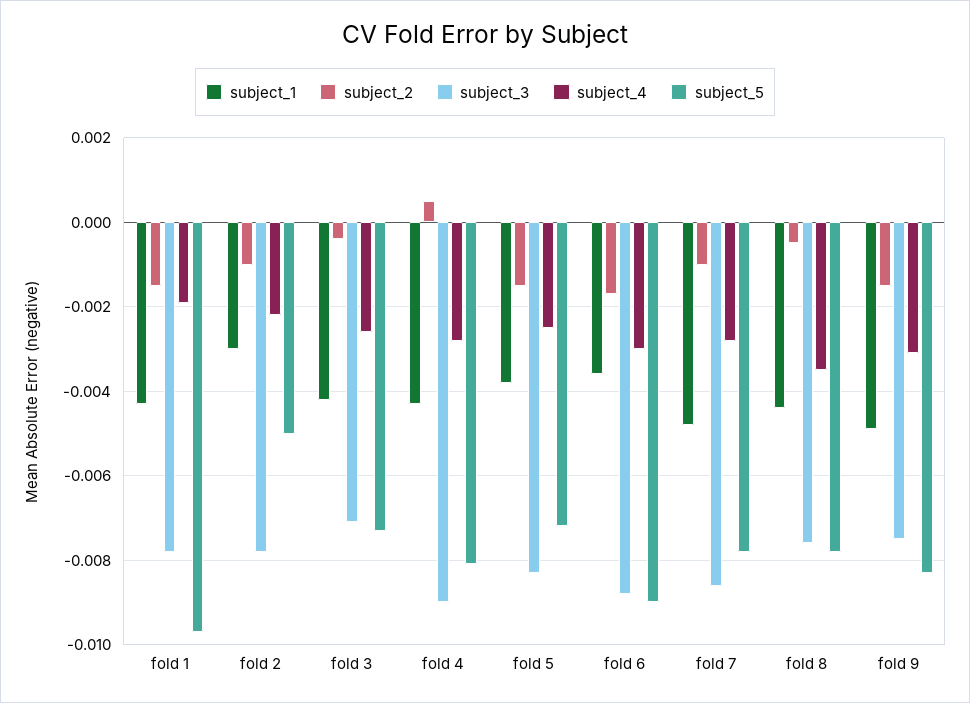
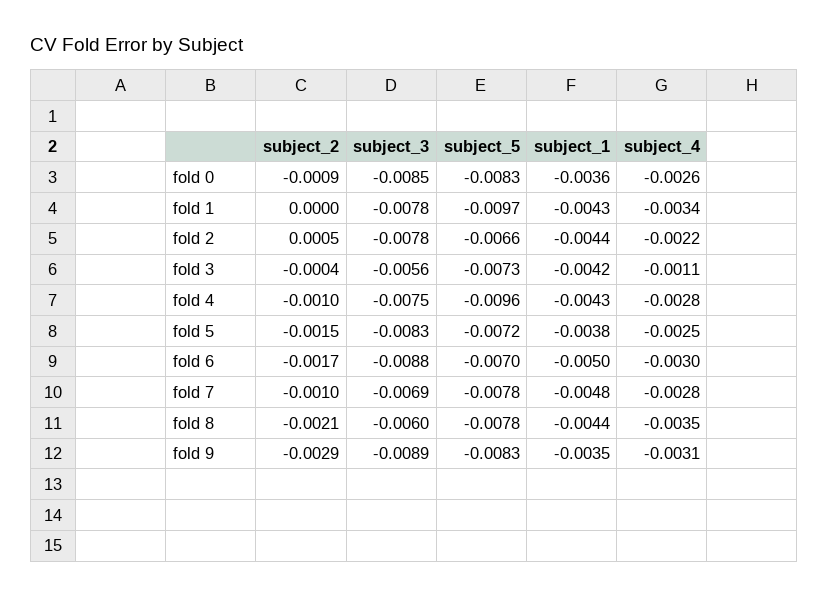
  {
    "subject_1": {
      "fold 1": -0.0043,
-     "fold 2": -0.003,
+     "fold 2": -0.0044,
      "fold 3": -0.0042,
      "fold 4": -0.0043,
      "fold 5": -0.0038,
-     "fold 6": -0.0035,
+     "fold 6": -0.005,
      "fold 7": -0.0048,
      "fold 8": -0.0044,
-     "fold 9": -0.005
+     "fold 9": -0.0035,
+     "fold 0": -0.0036
    },
    "subject_2": {
-     "fold 1": -0.0015,
+     "fold 1": 0,
-     "fold 2": -0.001,
+     "fold 2": 0.0005,
      "fold 3": -0.0004,
-     "fold 4": 0.0005,
+     "fold 4": -0.001,
      "fold 5": -0.0015,
      "fold 6": -0.0017,
      "fold 7": -0.001,
-     "fold 8": -0.0005,
+     "fold 8": -0.0021,
-     "fold 9": -0.0015
+     "fold 9": -0.0029,
+     "fold 0": -0.0009
    },
    "subject_3": {
      "fold 1": -0.0078,
      "fold 2": -0.0078,
-     "fold 3": -0.007,
+     "fold 3": -0.0056,
-     "fold 4": -0.009,
+     "fold 4": -0.0075,
      "fold 5": -0.0083,
      "fold 6": -0.0088,
-     "fold 7": -0.0085,
+     "fold 7": -0.0069,
-     "fold 8": -0.0075,
+     "fold 8": -0.006,
-     "fold 9": -0.0075
+     "fold 9": -0.0089,
+     "fold 0": -0.0085
    },
    "subject_4": {
-     "fold 1": -0.002,
+     "fold 1": -0.0034,
      "fold 2": -0.0022,
-     "fold 3": -0.0025,
+     "fold 3": -0.0011,
      "fold 4": -0.0028,
      "fold 5": -0.0025,
      "fold 6": -0.003,
      "fold 7": -0.0028,
      "fold 8": -0.0035,
-     "fold 9": -0.0031
+     "fold 9": -0.0031,
+     "fold 0": -0.0026
    },
    "subject_5": {
      "fold 1": -0.0097,
-     "fold 2": -0.005,
+     "fold 2": -0.0066,
      "fold 3": -0.0073,
-     "fold 4": -0.008,
+     "fold 4": -0.0096,
      "fold 5": -0.0072,
-     "fold 6": -0.009,
+     "fold 6": -0.007,
      "fold 7": -0.0078,
      "fold 8": -0.0078,
-     "fold 9": -0.0083
+     "fold 9": -0.0083,
+     "fold 0": -0.0083
    }
  }

